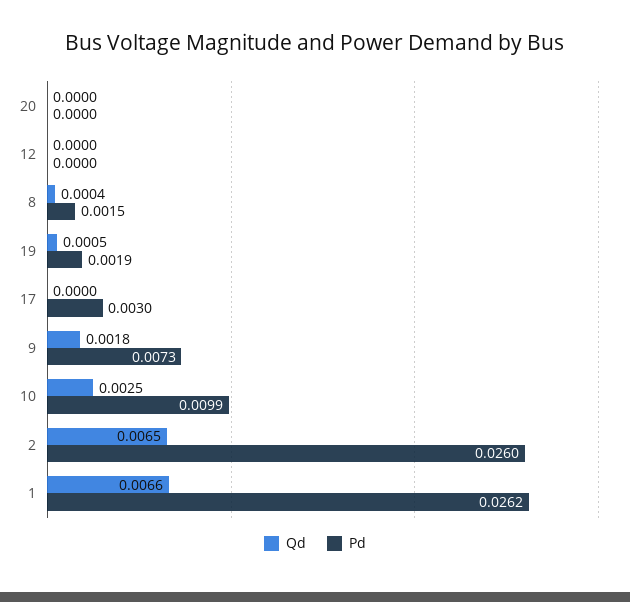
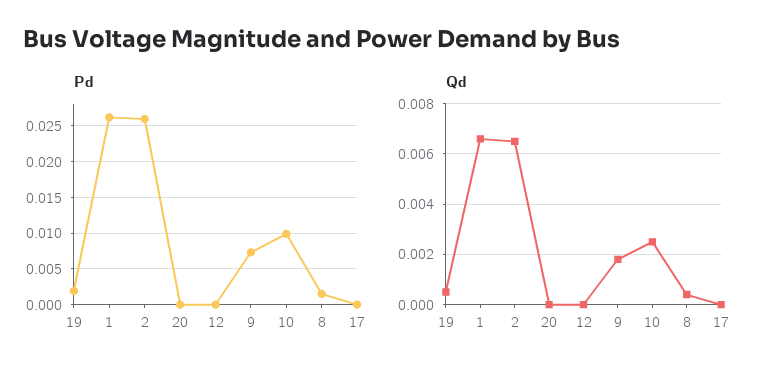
  {
    "Qd": {
      "20": 0,
      "12": 0,
      "8": 0.0004,
      "19": 0.0005,
      "17": 0,
      "9": 0.0018,
      "10": 0.0025,
      "2": 0.0065,
      "1": 0.0066
    },
    "Pd": {
      "20": 0,
      "12": 0,
      "8": 0.0015,
      "19": 0.0019,
-     "17": 0.003,
+     "17": 0,
      "9": 0.0073,
      "10": 0.0099,
      "2": 0.026,
      "1": 0.0262
    }
  }

